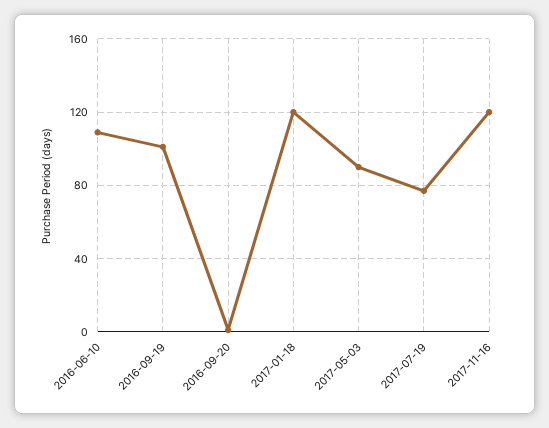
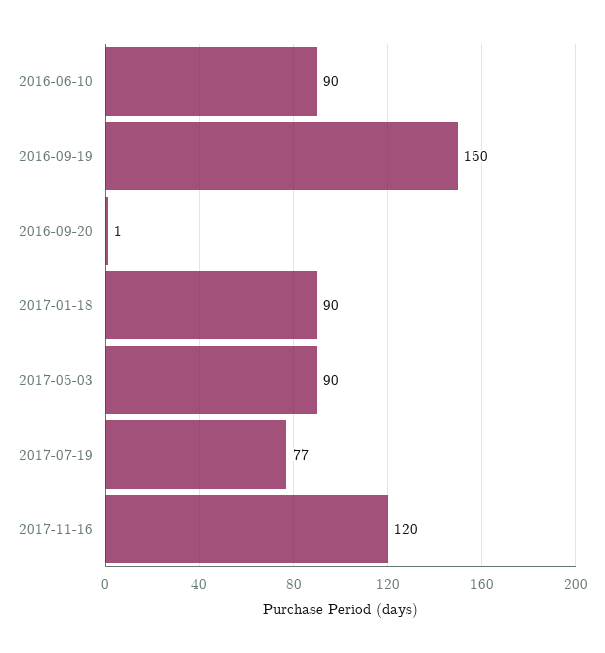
  {
-   "2016-06-10": 110,
+   "2016-06-10": 90,
-   "2016-09-19": 100,
+   "2016-09-19": 150,
    "2016-09-20": 1,
-   "2017-01-18": 120,
+   "2017-01-18": 90,
    "2017-05-03": 90,
    "2017-07-19": 77,
    "2017-11-16": 120
  }

